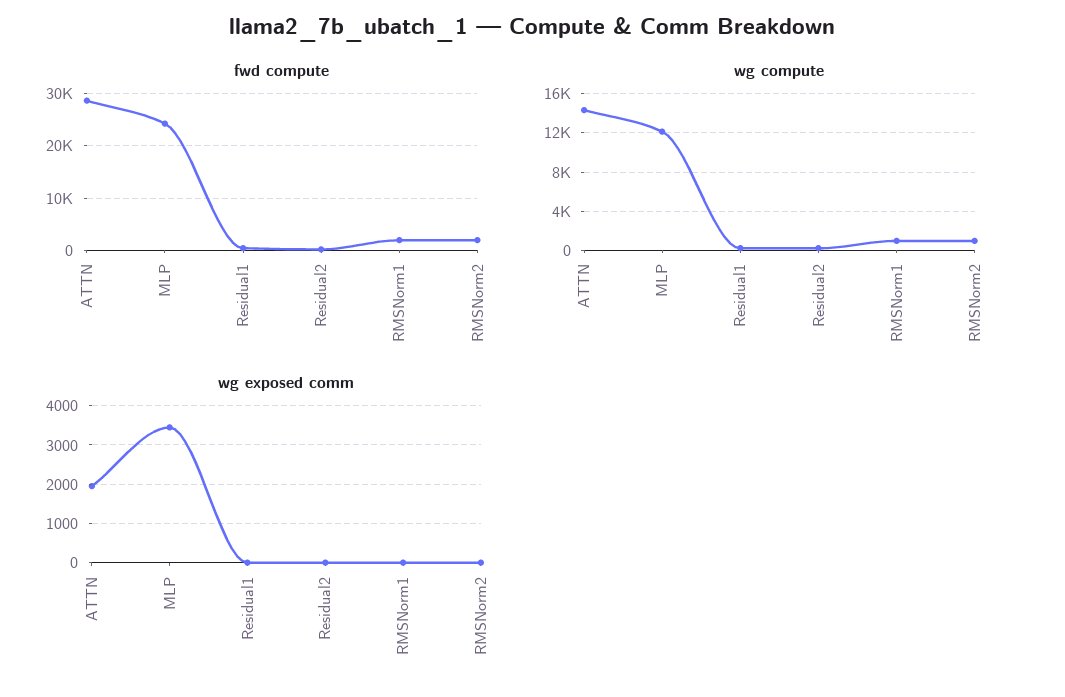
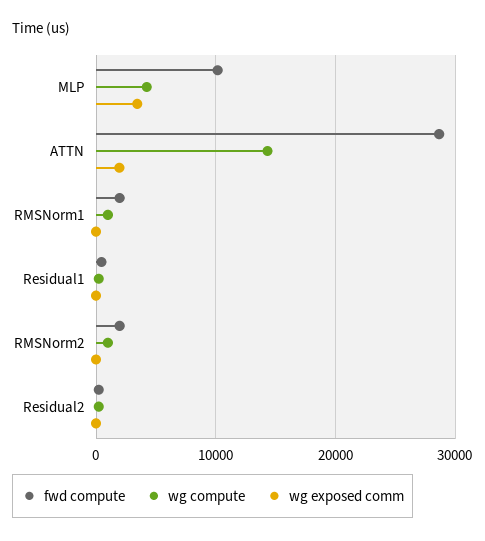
  {
    "fwd compute": {
      "ATTN": 29000,
-     "MLP": 24000,
+     "MLP": 10000,
      "Residual1": 0,
      "Residual2": 0,
      "RMSNorm1": 2000,
      "RMSNorm2": 2000
    },
    "wg compute": {
      "ATTN": 14000,
-     "MLP": 12000,
+     "MLP": 4000,
      "Residual1": 0,
      "Residual2": 0,
      "RMSNorm1": 1000,
      "RMSNorm2": 1000
    },
    "wg exposed comm": {
      "ATTN": 2000,
      "MLP": 3400,
      "Residual1": 0,
      "Residual2": 0,
      "RMSNorm1": 0,
      "RMSNorm2": 0
    }
  }

